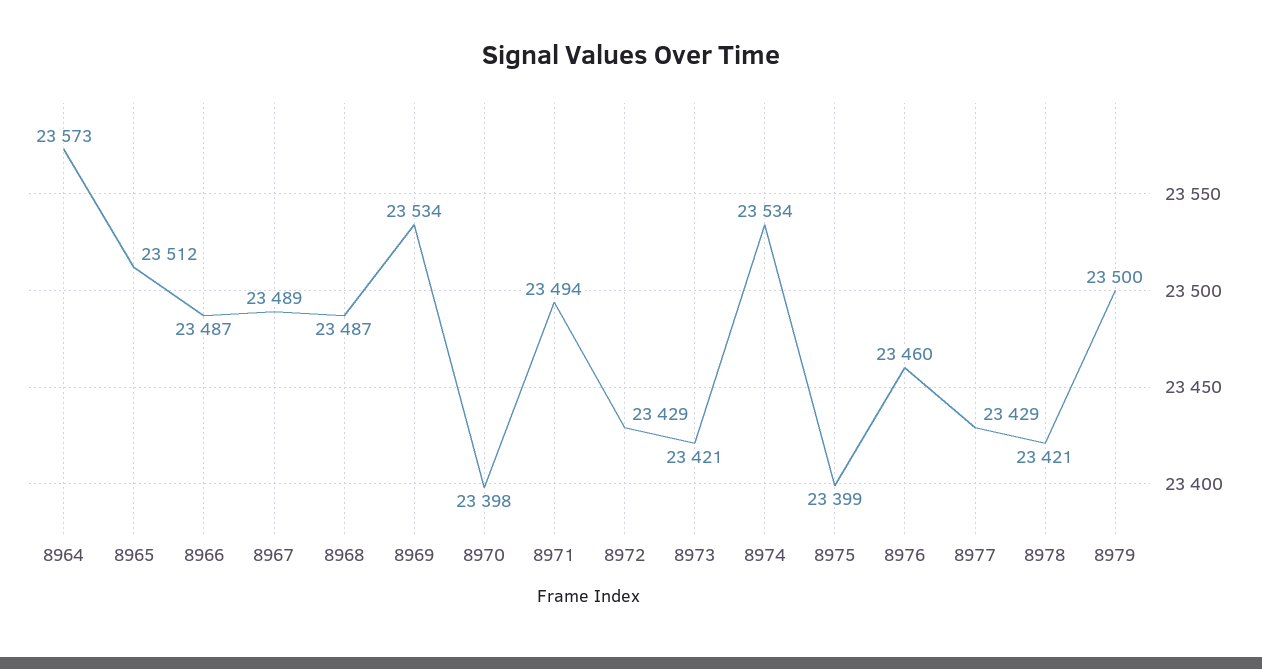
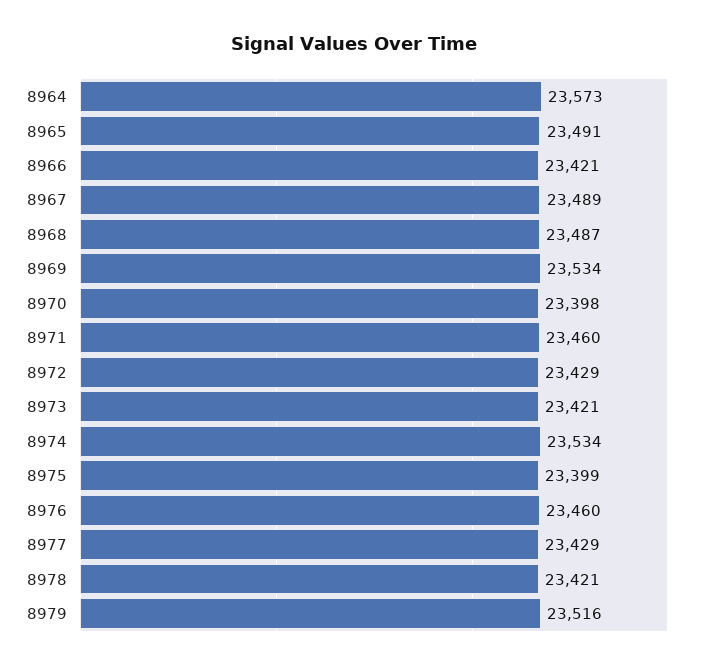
  {
    "8964": 23573,
-   "8965": 23512,
+   "8965": 23491,
-   "8966": 23487,
+   "8966": 23421,
    "8967": 23489,
    "8968": 23487,
    "8969": 23534,
    "8970": 23398,
-   "8971": 23494,
+   "8971": 23460,
    "8972": 23429,
    "8973": 23421,
    "8974": 23534,
    "8975": 23399,
    "8976": 23460,
    "8977": 23429,
    "8978": 23421,
-   "8979": 23500
+   "8979": 23516
  }

